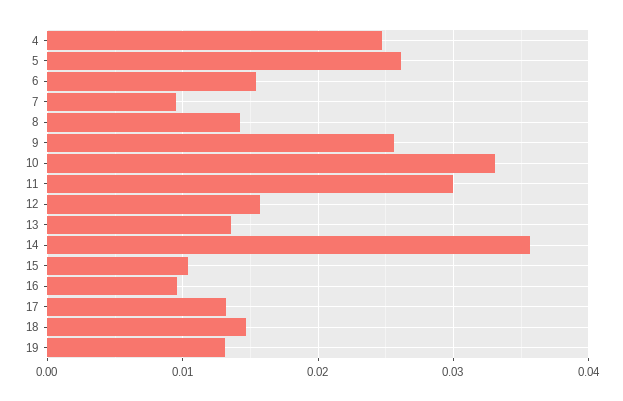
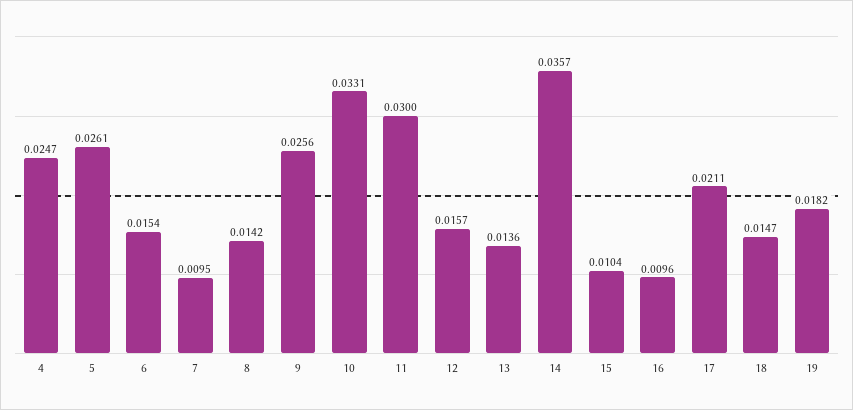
  {
    "4": 0.0247,
    "5": 0.0261,
    "6": 0.0154,
    "7": 0.0095,
    "8": 0.0142,
    "9": 0.0256,
    "10": 0.0331,
    "11": 0.03,
    "12": 0.0157,
    "13": 0.0136,
    "14": 0.0357,
    "15": 0.0104,
    "16": 0.0096,
-   "17": 0.013,
+   "17": 0.0211,
    "18": 0.0147,
-   "19": 0.013
+   "19": 0.0182
  }

